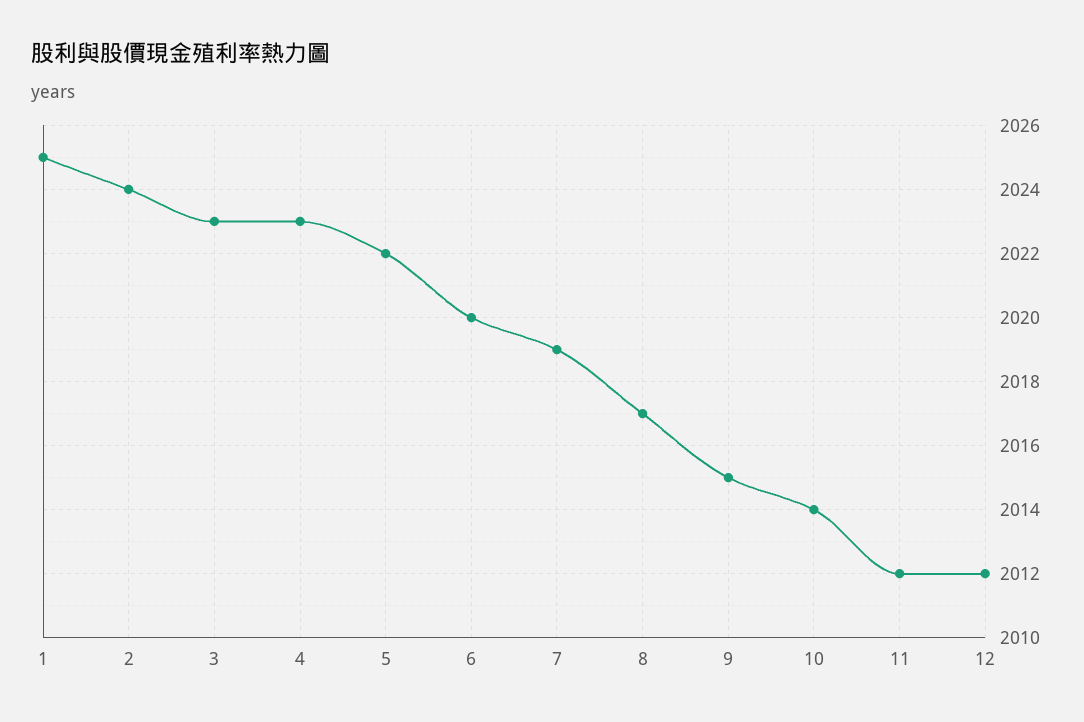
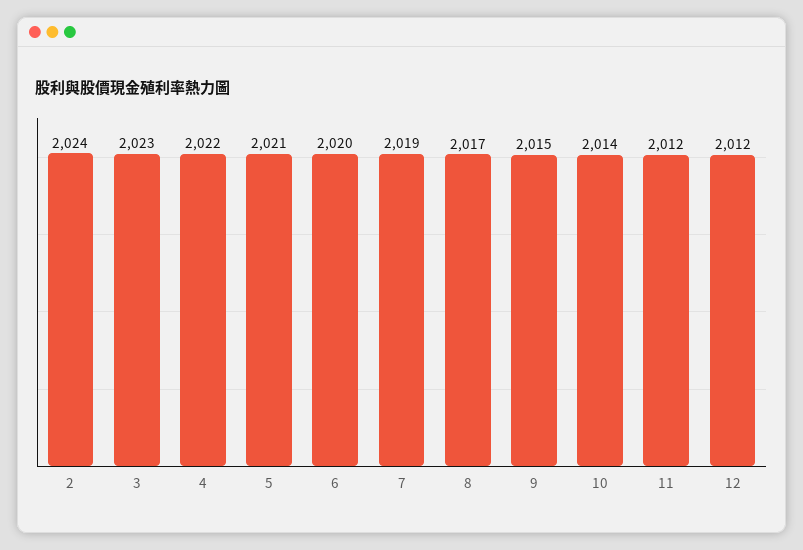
  {
-   "1": 2025,
    "2": 2024,
    "3": 2023,
-   "4": 2023,
+   "4": 2022,
-   "5": 2022,
+   "5": 2021,
    "6": 2020,
    "7": 2019,
    "8": 2017,
    "9": 2015,
    "10": 2014,
    "11": 2012,
    "12": 2012
  }

